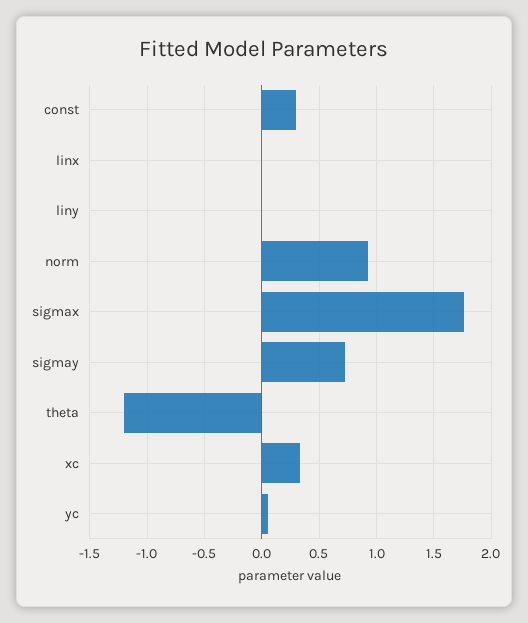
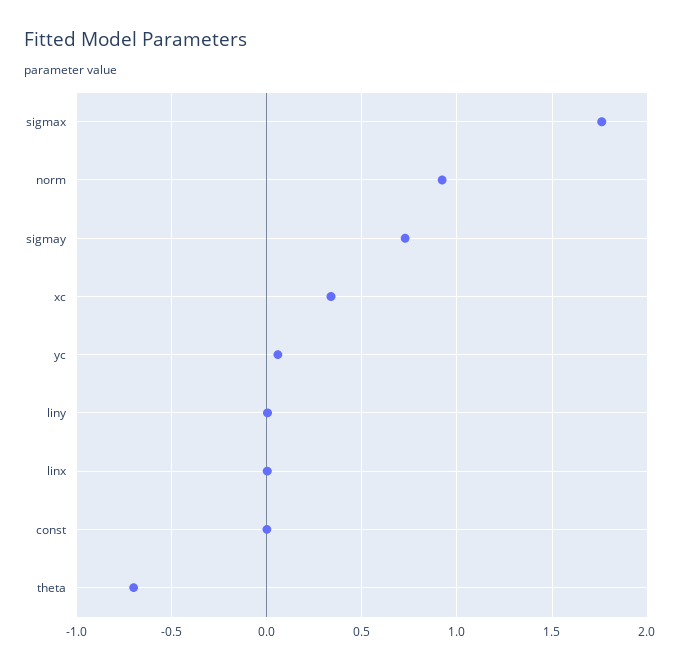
  {
-   "const": 0.3,
+   "const": 0,
    "linx": 0,
    "liny": 0,
    "norm": 0.9,
    "sigmax": 1.75,
    "sigmay": 0.75,
-   "theta": -1.2,
+   "theta": -0.7,
    "xc": 0.35,
    "yc": 0.05
  }

